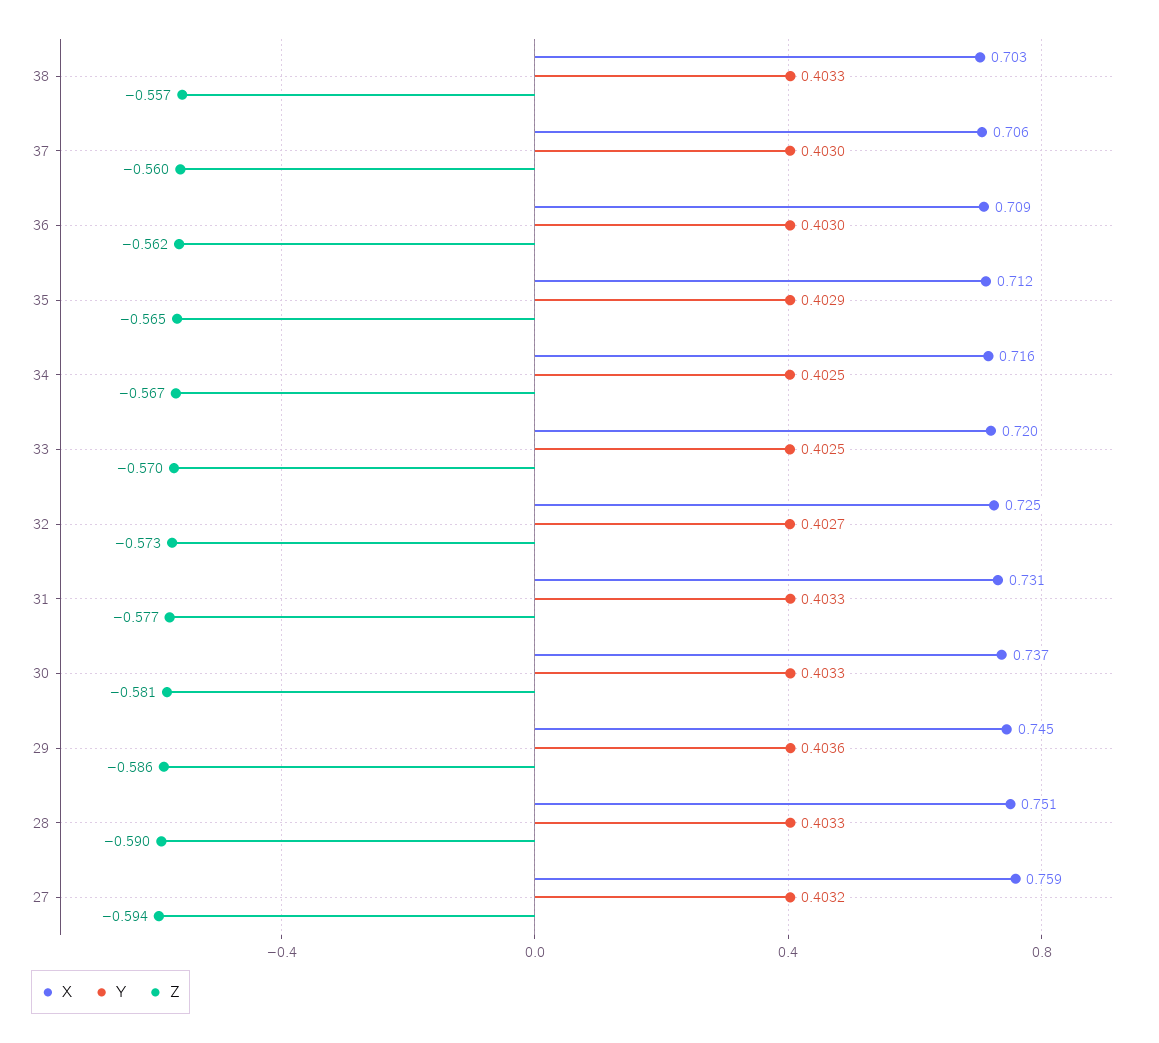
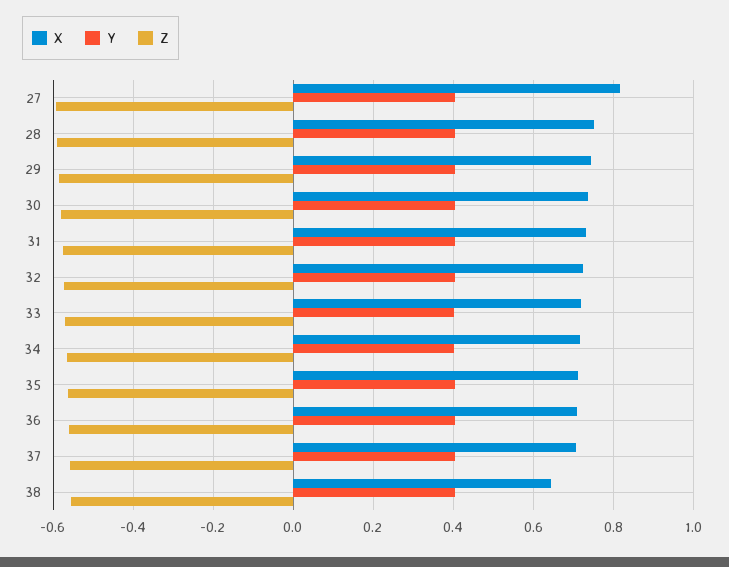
  {
    "X": {
-     "38": 0.703,
+     "38": 0.64,
      "37": 0.706,
      "36": 0.709,
      "35": 0.712,
      "34": 0.716,
      "33": 0.72,
      "32": 0.725,
      "31": 0.731,
      "30": 0.737,
      "29": 0.745,
      "28": 0.751,
-     "27": 0.759
+     "27": 0.82
    },
    "Y": {
      "38": 0.4033,
      "37": 0.403,
      "36": 0.403,
      "35": 0.4029,
      "34": 0.4025,
      "33": 0.4025,
      "32": 0.4027,
      "31": 0.4033,
      "30": 0.4033,
      "29": 0.4036,
      "28": 0.4033,
      "27": 0.4032
    },
    "Z": {
      "38": -0.557,
      "37": -0.56,
      "36": -0.562,
      "35": -0.565,
      "34": -0.567,
      "33": -0.57,
      "32": -0.573,
      "31": -0.577,
      "30": -0.581,
      "29": -0.586,
      "28": -0.59,
      "27": -0.594
    }
  }

